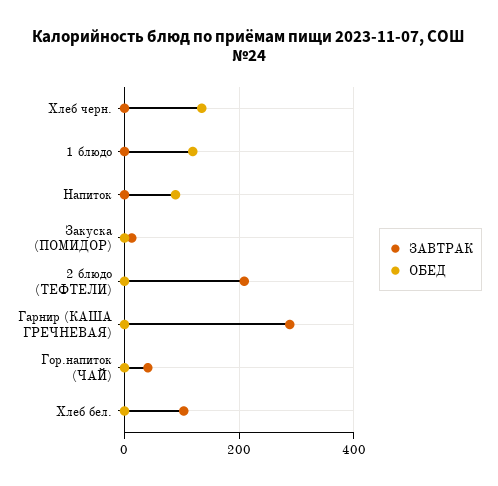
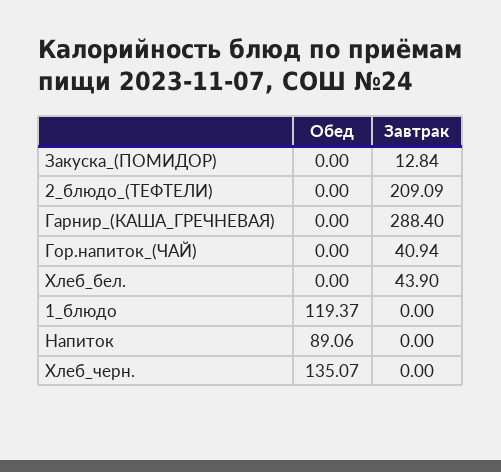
  {
    "ЗАВТРАК": {
      "Хлеб черн.": 0,
      "1 блюдо": 0,
      "Напиток": 0,
      "Закуска (ПОМИДОР)": 12.84,
      "2 блюдо (ТЕФТЕЛИ)": 209.09,
      "Гарнир (КАША ГРЕЧНЕВАЯ)": 288.4,
      "Гор.напиток (ЧАЙ)": 40.94,
-     "Хлеб бел.": 100
+     "Хлеб бел.": 43.9
    },
    "ОБЕД": {
      "Хлеб черн.": 135.07,
      "1 блюдо": 119.37,
      "Напиток": 89.06,
      "Закуска (ПОМИДОР)": 0,
      "2 блюдо (ТЕФТЕЛИ)": 0,
      "Гарнир (КАША ГРЕЧНЕВАЯ)": 0,
      "Гор.напиток (ЧАЙ)": 0,
      "Хлеб бел.": 0
    }
  }

